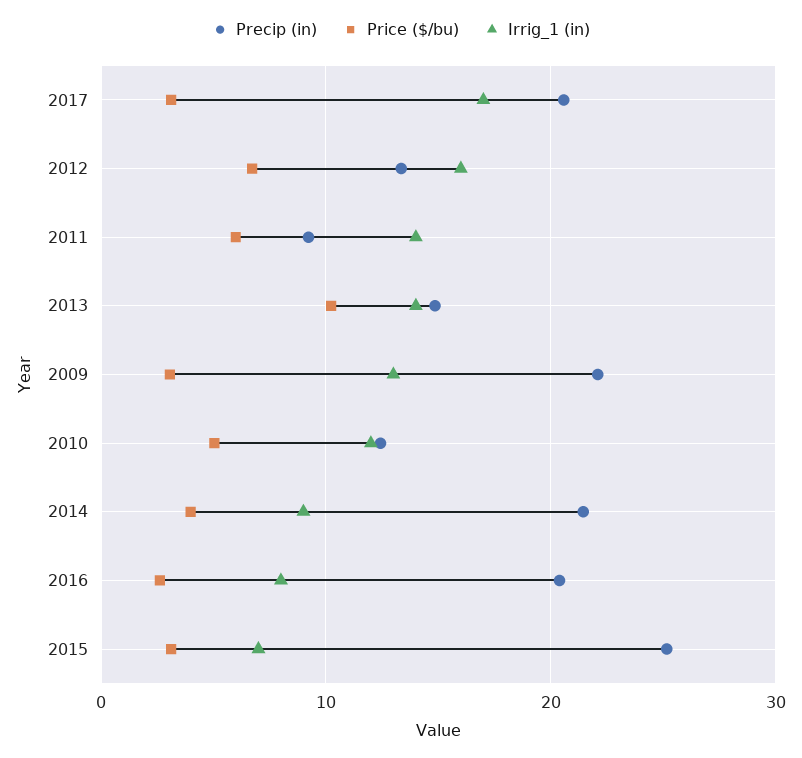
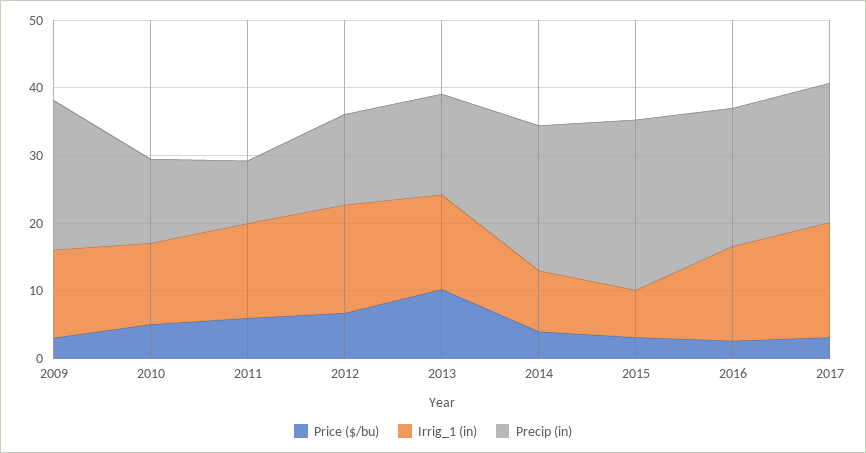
  {
    "Precip (in)": {
      "2017": 21,
      "2012": 13,
      "2011": 9,
      "2013": 15,
      "2009": 22,
      "2010": 12,
      "2014": 21,
      "2016": 20,
      "2015": 25
    },
    "Price ($/bu)": {
      "2017": 3,
      "2012": 7,
      "2011": 6,
      "2013": 10,
      "2009": 3,
      "2010": 5,
      "2014": 4,
      "2016": 3,
      "2015": 3
    },
    "Irrig_1 (in)": {
      "2017": 17,
      "2012": 16,
      "2011": 14,
      "2013": 14,
      "2009": 13,
      "2010": 12,
      "2014": 9,
-     "2016": 8,
+     "2016": 14,
      "2015": 7
    }
  }

